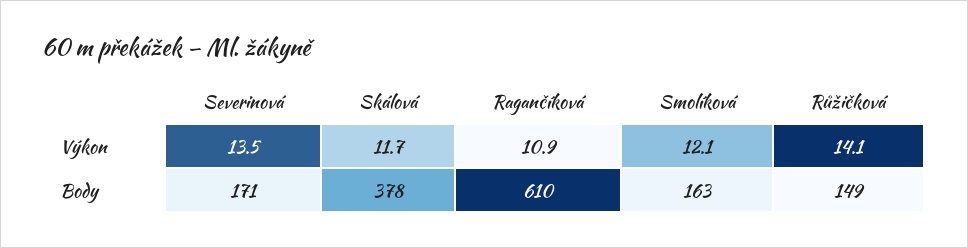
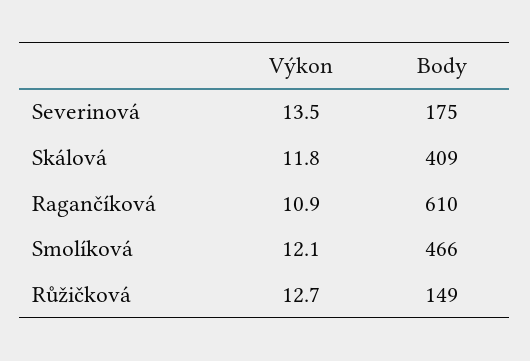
  {
    "Severinová": {
      "Výkon": 13.5,
-     "Body": 171
+     "Body": 175
    },
    "Skálová": {
-     "Výkon": 11.7,
+     "Výkon": 11.8,
-     "Body": 378
+     "Body": 409
    },
    "Ragančíková": {
      "Výkon": 10.9,
      "Body": 610
    },
    "Smolíková": {
      "Výkon": 12.1,
-     "Body": 163
+     "Body": 466
    },
    "Růžičková": {
-     "Výkon": 14.1,
+     "Výkon": 12.7,
      "Body": 149
    }
  }

